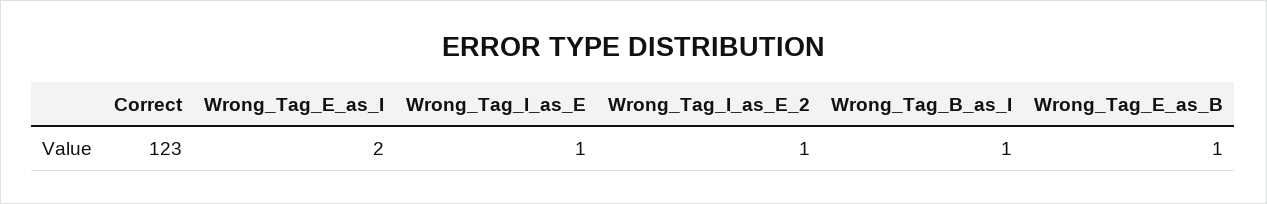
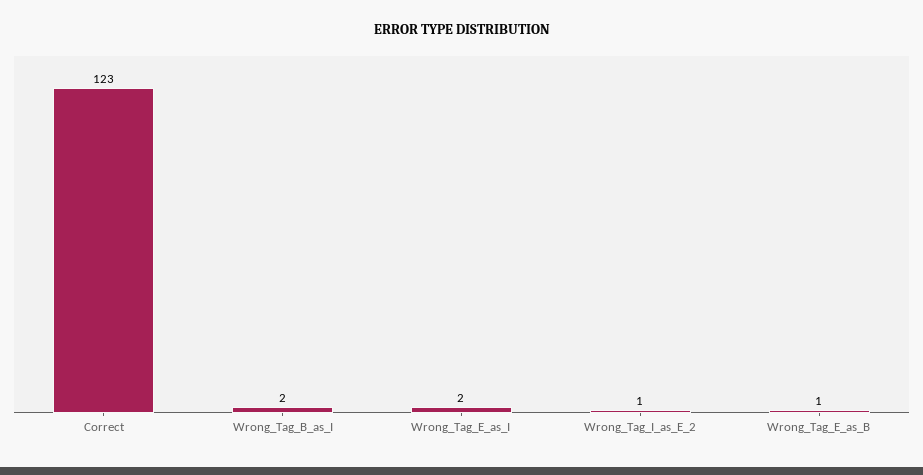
  {
    "Correct": 123,
    "Wrong_Tag_E_as_I": 2,
-   "Wrong_Tag_I_as_E": 1,
    "Wrong_Tag_I_as_E_2": 1,
-   "Wrong_Tag_B_as_I": 1,
+   "Wrong_Tag_B_as_I": 2,
    "Wrong_Tag_E_as_B": 1
  }

